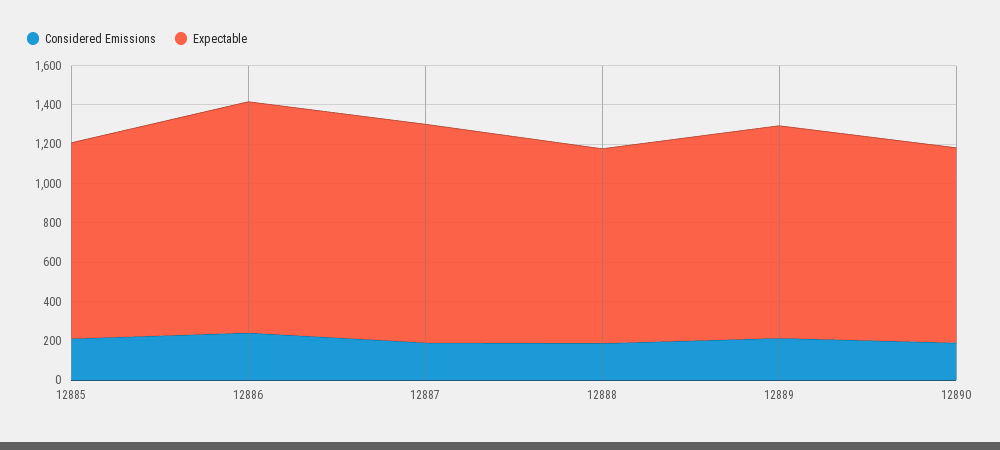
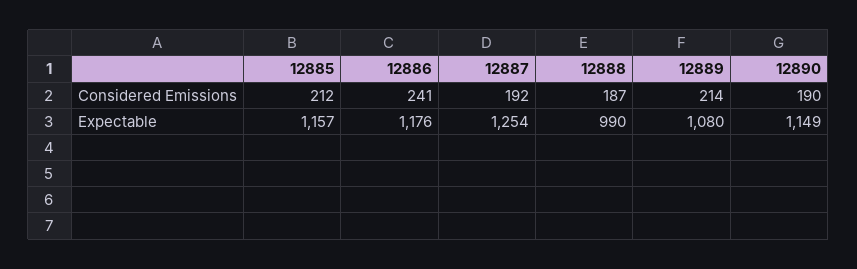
  {
    "Considered Emissions": {
      "12885": 212,
      "12886": 241,
      "12887": 192,
      "12888": 187,
      "12889": 214,
      "12890": 190
    },
    "Expectable": {
-     "12885": 1000,
+     "12885": 1157,
      "12886": 1176,
-     "12887": 1100,
+     "12887": 1254,
      "12888": 990,
      "12889": 1080,
-     "12890": 1000
+     "12890": 1149
    }
  }

